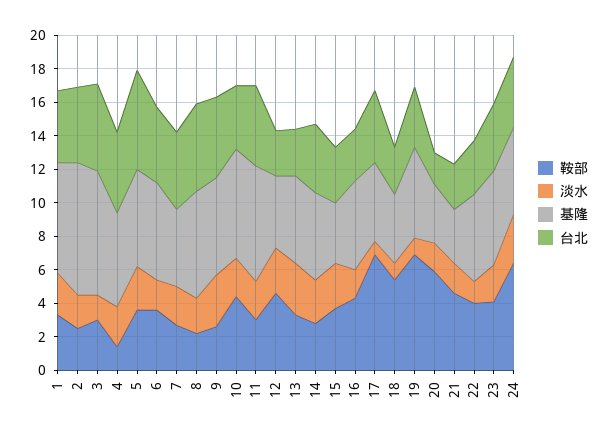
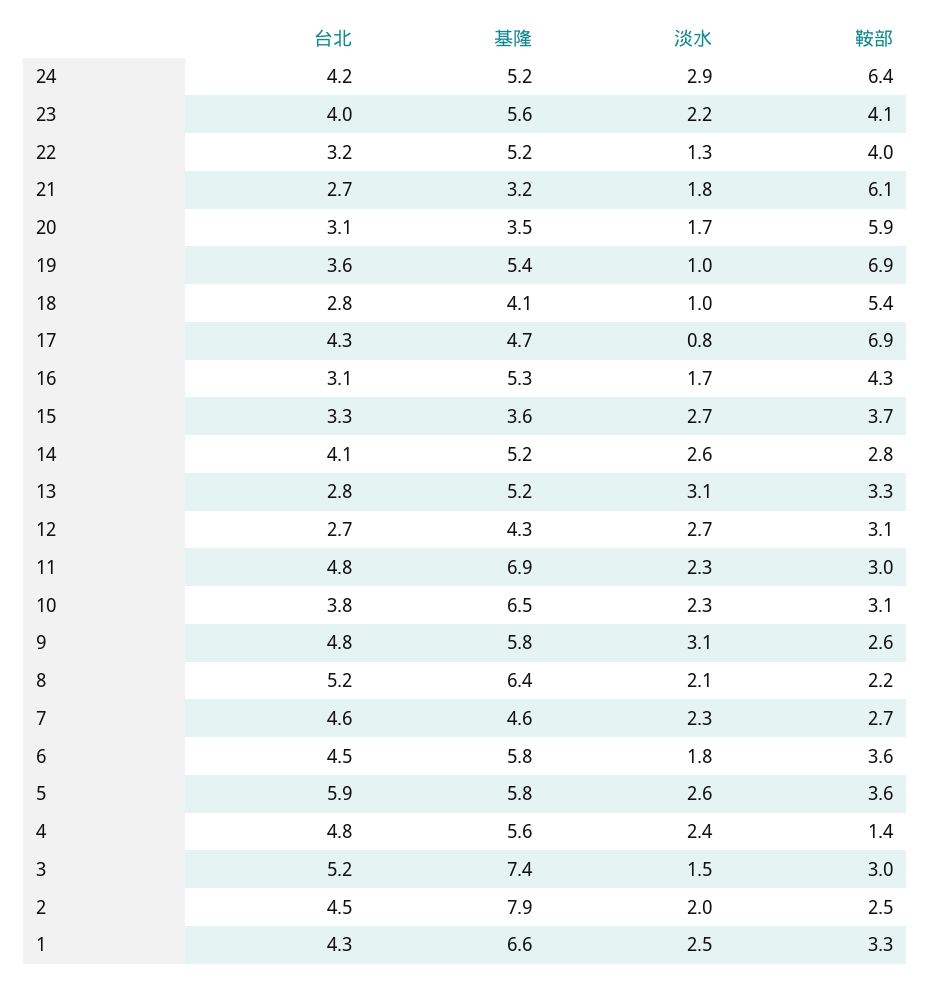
  {
    "鞍部": {
      "1": 3.3,
      "2": 2.5,
      "3": 3,
      "4": 1.4,
      "5": 3.6,
      "6": 3.6,
      "7": 2.7,
      "8": 2.2,
      "9": 2.6,
-     "10": 4.5,
+     "10": 3.1,
      "11": 3,
-     "12": 4.5,
+     "12": 3.1,
      "13": 3.3,
      "14": 2.8,
      "15": 3.7,
      "16": 4.3,
      "17": 6.9,
      "18": 5.4,
      "19": 6.9,
      "20": 5.9,
-     "21": 4.5,
+     "21": 6.1,
      "22": 4,
      "23": 4.1,
      "24": 6.4
    },
    "淡水": {
      "1": 2.5,
      "2": 2,
      "3": 1.5,
      "4": 2.4,
      "5": 2.6,
      "6": 1.8,
      "7": 2.3,
      "8": 2.1,
      "9": 3.1,
      "10": 2.3,
      "11": 2.3,
      "12": 2.7,
      "13": 3.1,
      "14": 2.6,
      "15": 2.7,
      "16": 1.7,
      "17": 0.8,
      "18": 1,
      "19": 1,
      "20": 1.7,
      "21": 1.8,
      "22": 1.3,
      "23": 2.2,
      "24": 2.9
    },
    "基隆": {
      "1": 6.6,
      "2": 7.9,
      "3": 7.4,
      "4": 5.6,
      "5": 5.8,
      "6": 5.8,
      "7": 4.6,
      "8": 6.4,
      "9": 5.8,
      "10": 6.5,
      "11": 6.9,
      "12": 4.3,
      "13": 5.2,
      "14": 5.2,
      "15": 3.6,
      "16": 5.3,
      "17": 4.7,
      "18": 4.1,
      "19": 5.4,
      "20": 3.5,
      "21": 3.2,
      "22": 5.2,
      "23": 5.6,
      "24": 5.2
    },
    "台北": {
      "1": 4.3,
      "2": 4.5,
      "3": 5.2,
      "4": 4.8,
      "5": 5.9,
      "6": 4.5,
      "7": 4.6,
      "8": 5.2,
      "9": 4.8,
      "10": 3.8,
      "11": 4.8,
      "12": 2.7,
      "13": 2.8,
      "14": 4.1,
      "15": 3.3,
      "16": 3.1,
      "17": 4.3,
      "18": 2.8,
      "19": 3.6,
-     "20": 2,
+     "20": 3.1,
      "21": 2.7,
      "22": 3.2,
      "23": 4,
      "24": 4.2
    }
  }

